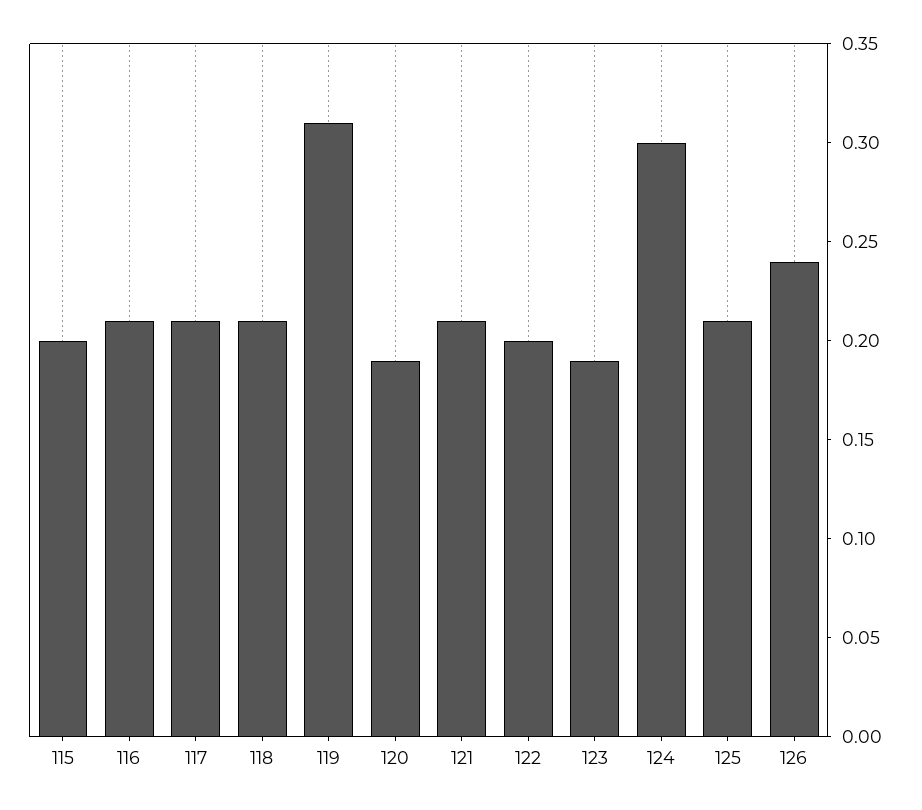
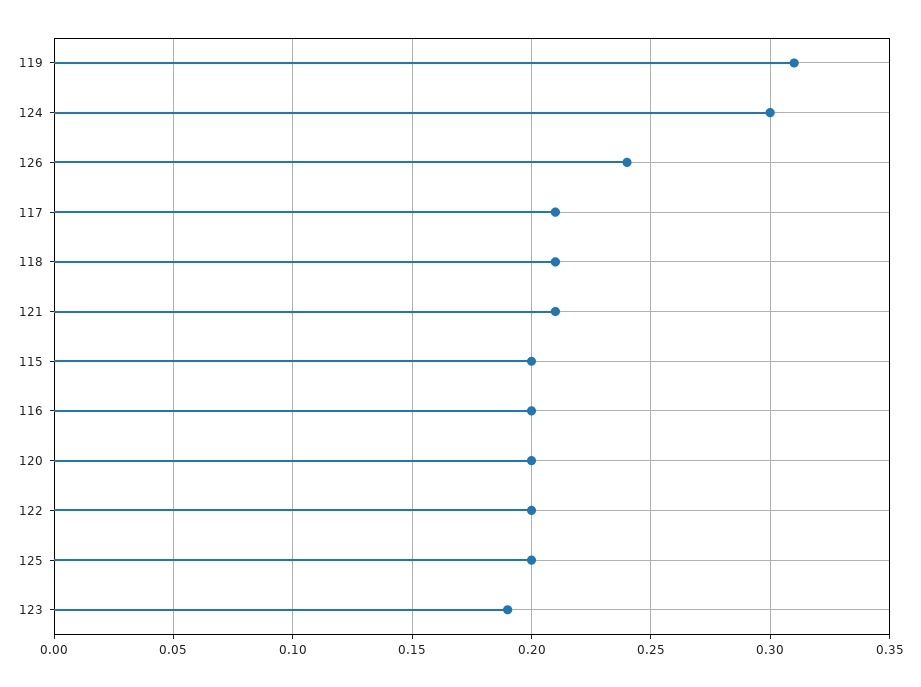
  {
    "115": 0.2,
-   "116": 0.21,
+   "116": 0.2,
    "117": 0.21,
    "118": 0.21,
    "119": 0.31,
-   "120": 0.19,
+   "120": 0.2,
    "121": 0.21,
    "122": 0.2,
    "123": 0.19,
    "124": 0.3,
-   "125": 0.21,
+   "125": 0.2,
    "126": 0.24
  }

